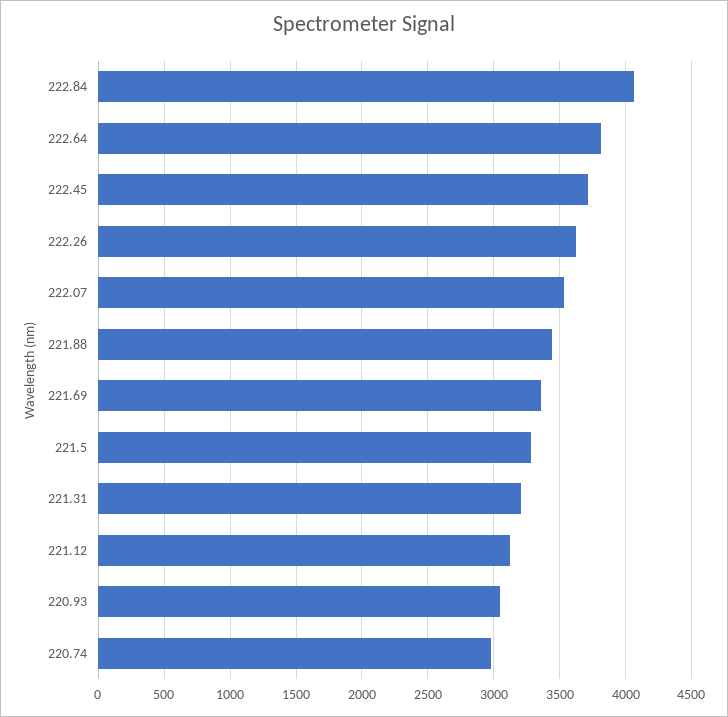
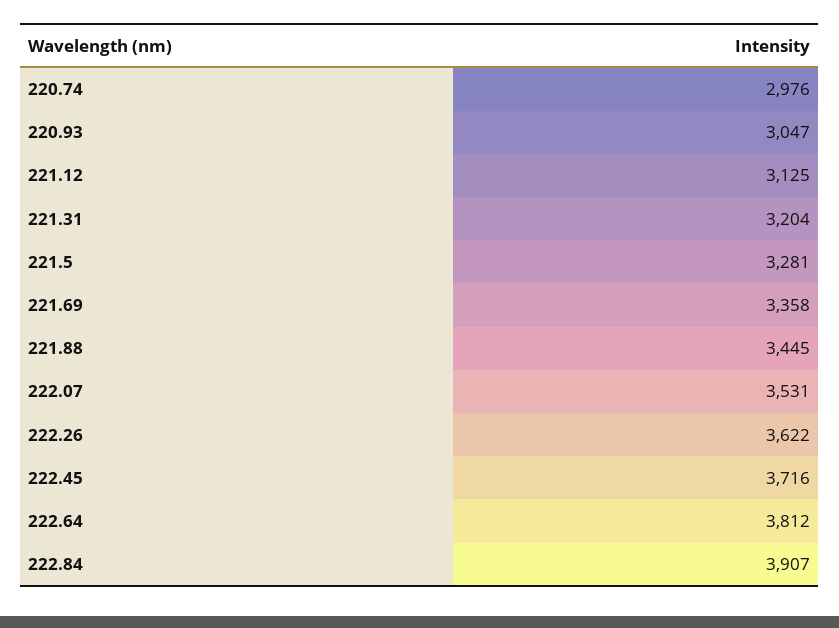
  {
-   "222.84": 4050,
+   "222.84": 3907,
    "222.64": 3812,
    "222.45": 3716,
    "222.26": 3622,
    "222.07": 3531,
    "221.88": 3445,
    "221.69": 3358,
    "221.5": 3281,
    "221.31": 3204,
    "221.12": 3125,
    "220.93": 3047,
    "220.74": 2976
  }

